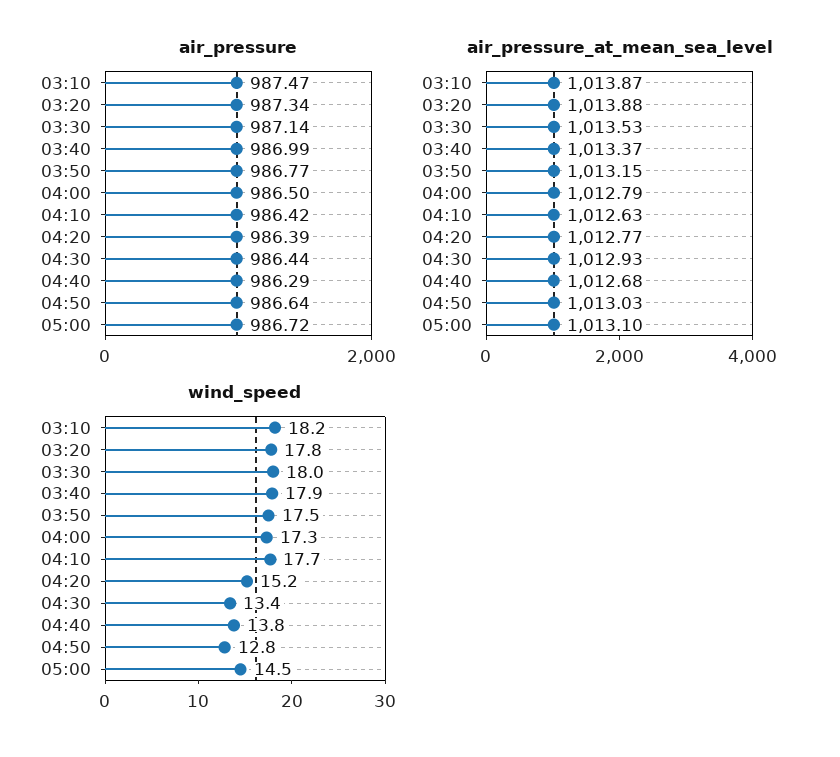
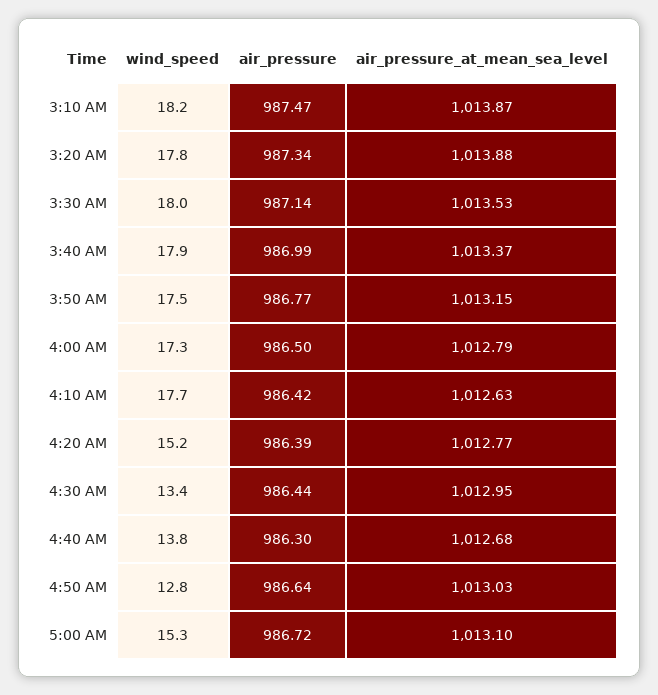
  {
    "air_pressure": {
      "03:10": 987.47,
      "03:20": 987.34,
      "03:30": 987.14,
      "03:40": 986.99,
      "03:50": 986.77,
      "04:00": 986.5,
      "04:10": 986.42,
      "04:20": 986.39,
      "04:30": 986.44,
-     "04:40": 986.29,
+     "04:40": 986.3,
      "04:50": 986.64,
      "05:00": 986.72
    },
    "air_pressure_at_mean_sea_level": {
      "03:10": 1013.87,
      "03:20": 1013.88,
      "03:30": 1013.53,
      "03:40": 1013.37,
      "03:50": 1013.15,
      "04:00": 1012.79,
      "04:10": 1012.63,
      "04:20": 1012.77,
-     "04:30": 1012.93,
+     "04:30": 1012.95,
      "04:40": 1012.68,
      "04:50": 1013.03,
      "05:00": 1013.1
    },
    "wind_speed": {
      "03:10": 18.2,
      "03:20": 17.8,
      "03:30": 18,
      "03:40": 17.9,
      "03:50": 17.5,
      "04:00": 17.3,
      "04:10": 17.7,
      "04:20": 15.2,
      "04:30": 13.4,
      "04:40": 13.8,
      "04:50": 12.8,
-     "05:00": 14.5
+     "05:00": 15.3
    }
  }

